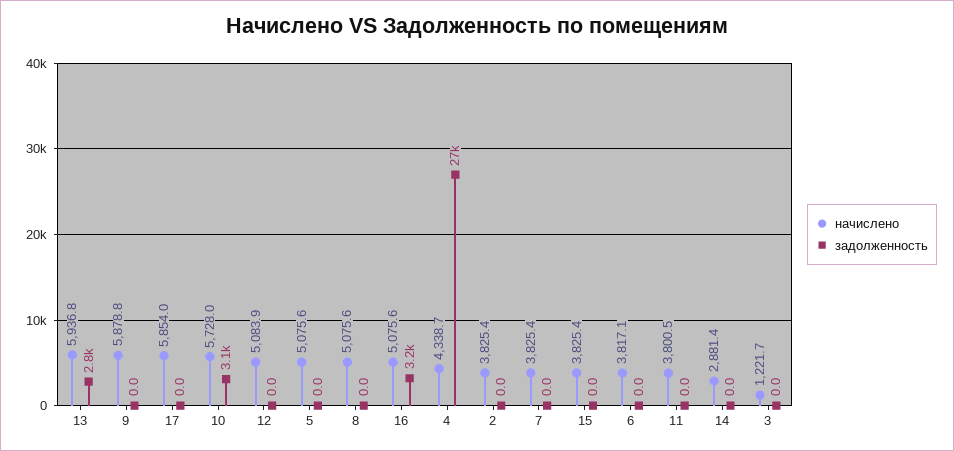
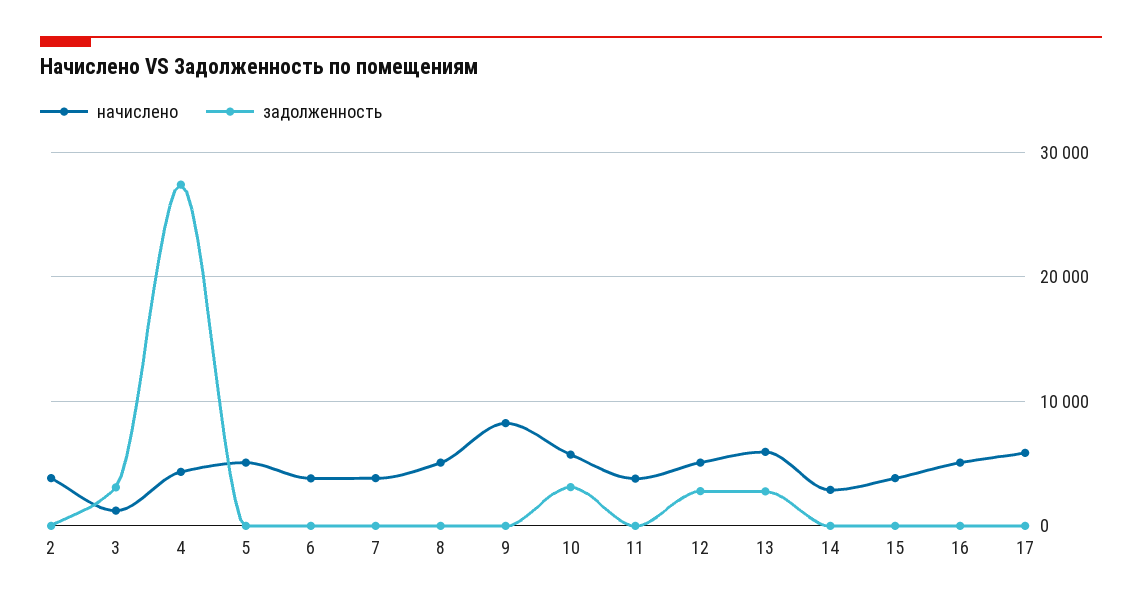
  {
    "начислено": {
      "13": 5936.8,
-     "9": 5878.8,
+     "9": 8000,
      "17": 5854,
      "10": 5728,
      "12": 5083.9,
      "5": 5075.6,
      "8": 5075.6,
      "16": 5075.6,
      "4": 4338.7,
      "2": 3825.4,
      "7": 3825.4,
      "15": 3825.4,
      "6": 3817.1,
      "11": 3800.5,
      "14": 2881.4,
      "3": 1221.7
    },
    "задолженность": {
      "13": 2800,
      "9": 0,
      "17": 0,
      "10": 3100,
-     "12": 0,
+     "12": 3000,
      "5": 0,
      "8": 0,
-     "16": 3200,
+     "16": 0,
      "4": 27000,
      "2": 0,
      "7": 0,
      "15": 0,
      "6": 0,
      "11": 0,
      "14": 0,
-     "3": 0
+     "3": 3000
    }
  }

